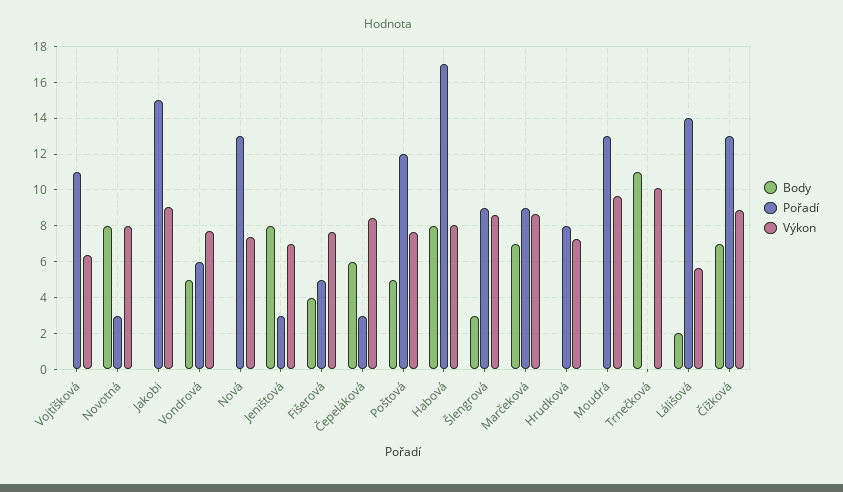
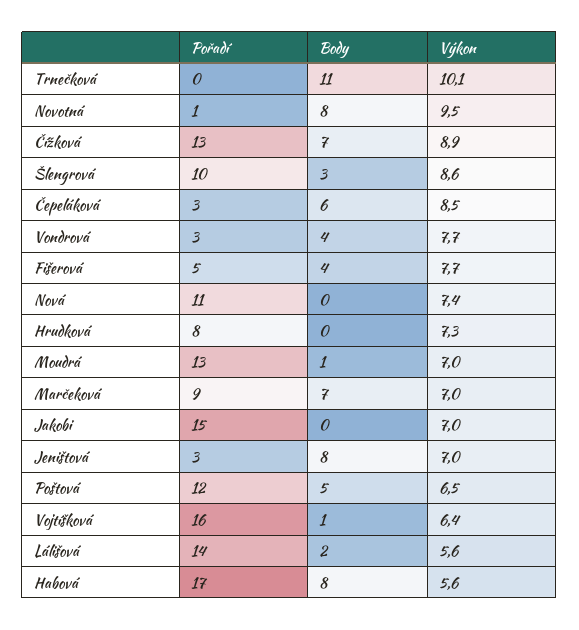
  {
    "Body": {
-     "Vojtíšková": 0,
+     "Vojtíšková": 1,
      "Novotná": 8,
      "Jakobi": 0,
-     "Vondrová": 5,
+     "Vondrová": 4,
      "Nová": 0,
      "Jeništová": 8,
      "Fišerová": 4,
      "Čepeláková": 6,
      "Poštová": 5,
      "Habová": 8,
      "Šlengrová": 3,
      "Marčeková": 7,
      "Hrudková": 0,
-     "Moudrá": 0,
+     "Moudrá": 1,
      "Trnečková": 11,
      "Lálišová": 2,
      "Čížková": 7
    },
    "Pořadí": {
-     "Vojtíšková": 11,
+     "Vojtíšková": 16,
-     "Novotná": 3,
+     "Novotná": 1,
      "Jakobi": 15,
-     "Vondrová": 6,
+     "Vondrová": 3,
-     "Nová": 13,
+     "Nová": 11,
      "Jeništová": 3,
      "Fišerová": 5,
      "Čepeláková": 3,
      "Poštová": 12,
      "Habová": 17,
-     "Šlengrová": 9,
+     "Šlengrová": 10,
      "Marčeková": 9,
      "Hrudková": 8,
      "Moudrá": 13,
      "Trnečková": 0,
      "Lálišová": 14,
      "Čížková": 13
    },
    "Výkon": {
      "Vojtíšková": 6.4,
-     "Novotná": 8,
+     "Novotná": 9.5,
-     "Jakobi": 9,
+     "Jakobi": 7,
      "Vondrová": 7.7,
      "Nová": 7.4,
      "Jeništová": 7,
      "Fišerová": 7.7,
      "Čepeláková": 8.5,
-     "Poštová": 7.5,
+     "Poštová": 6.5,
-     "Habová": 8,
+     "Habová": 5.6,
      "Šlengrová": 8.6,
-     "Marčeková": 8.5,
+     "Marčeková": 7,
      "Hrudková": 7.3,
-     "Moudrá": 9.5,
+     "Moudrá": 7,
      "Trnečková": 10.1,
      "Lálišová": 5.6,
      "Čížková": 8.9
    }
  }

